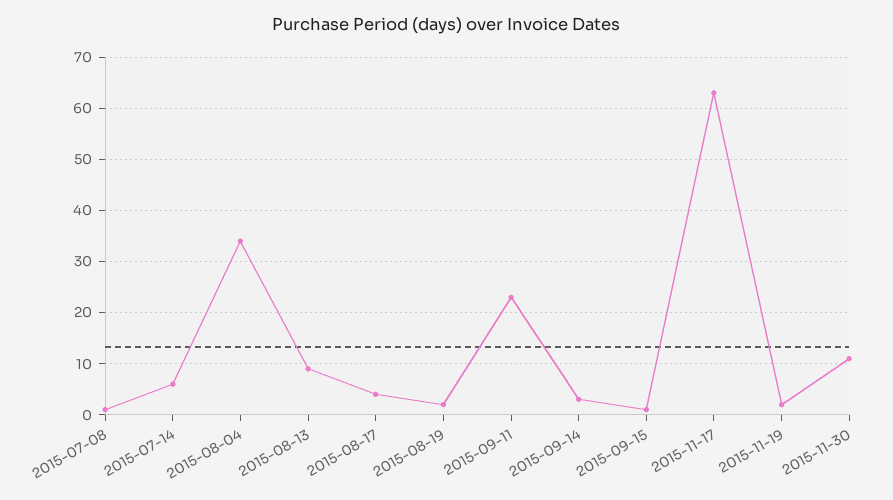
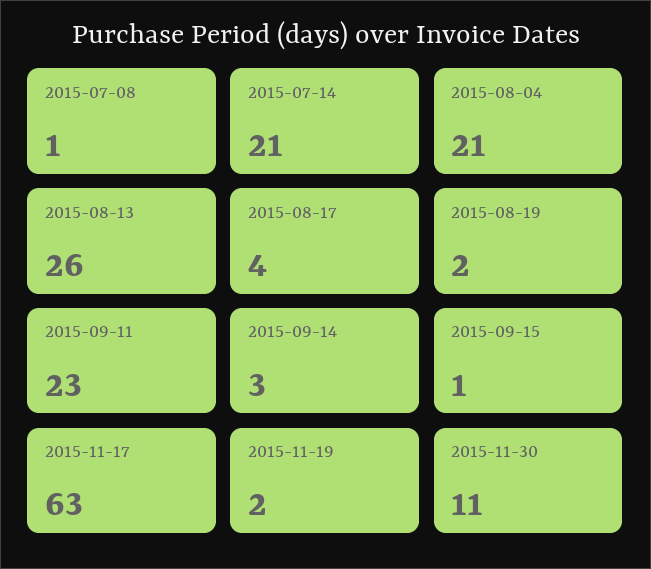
  {
    "2015-07-08": 1,
-   "2015-07-14": 5,
+   "2015-07-14": 21,
-   "2015-08-04": 35,
+   "2015-08-04": 21,
-   "2015-08-13": 10,
+   "2015-08-13": 26,
    "2015-08-17": 4,
    "2015-08-19": 2,
    "2015-09-11": 23,
    "2015-09-14": 3,
    "2015-09-15": 1,
    "2015-11-17": 63,
    "2015-11-19": 2,
    "2015-11-30": 11
  }

